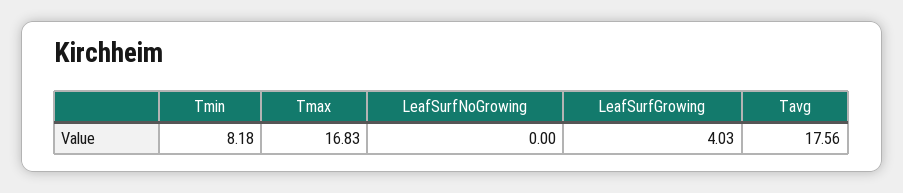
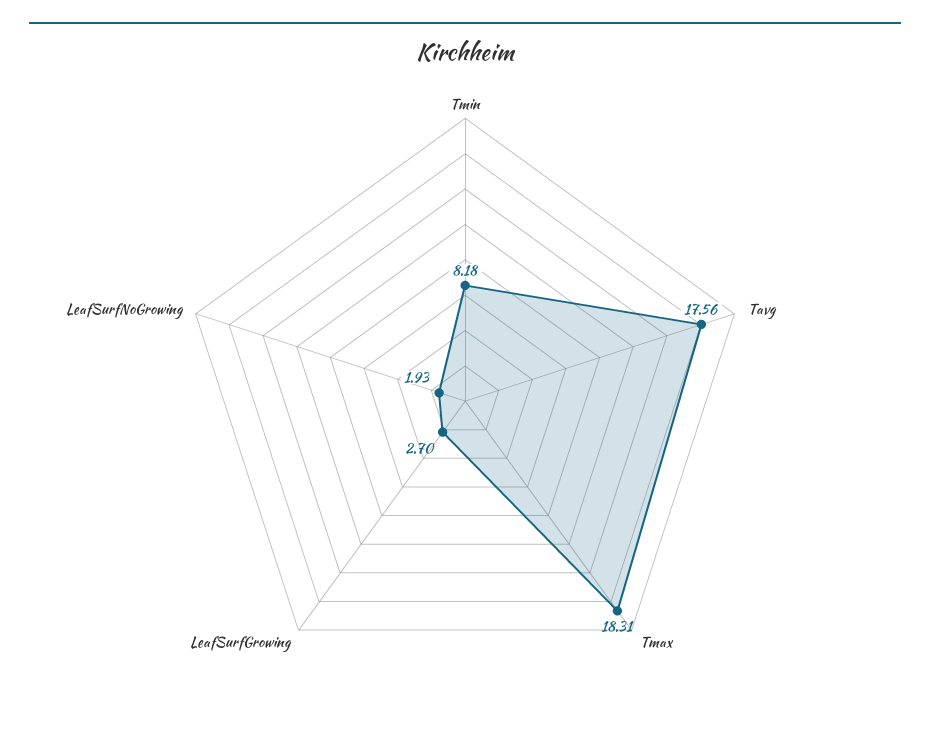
  {
    "Tmin": 8.18,
-   "Tmax": 16.83,
+   "Tmax": 18.31,
-   "LeafSurfNoGrowing": 0,
+   "LeafSurfNoGrowing": 1.93,
-   "LeafSurfGrowing": 4.03,
+   "LeafSurfGrowing": 2.7,
    "Tavg": 17.56
  }

